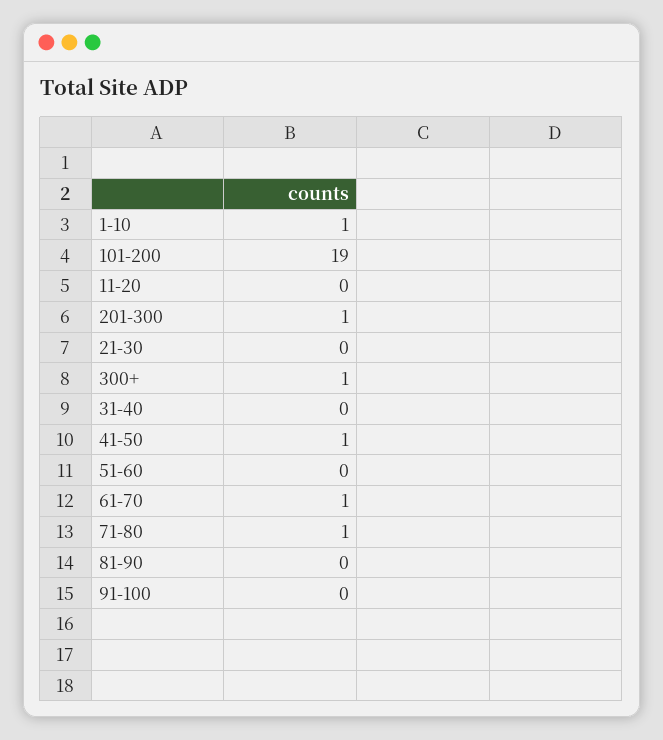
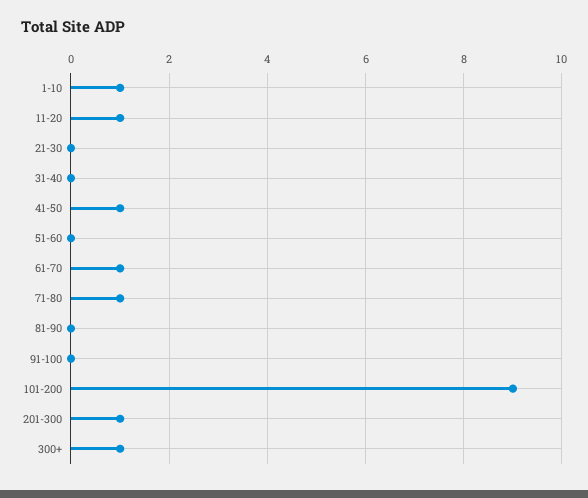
  {
    "1-10": 1,
-   "101-200": 19,
+   "101-200": 9,
-   "11-20": 0,
+   "11-20": 1,
    "201-300": 1,
    "21-30": 0,
    "300+": 1,
    "31-40": 0,
    "41-50": 1,
    "51-60": 0,
    "61-70": 1,
    "71-80": 1,
    "81-90": 0,
    "91-100": 0
  }

